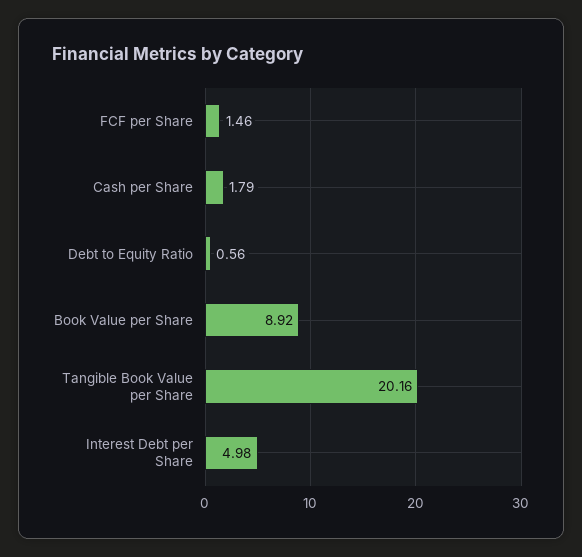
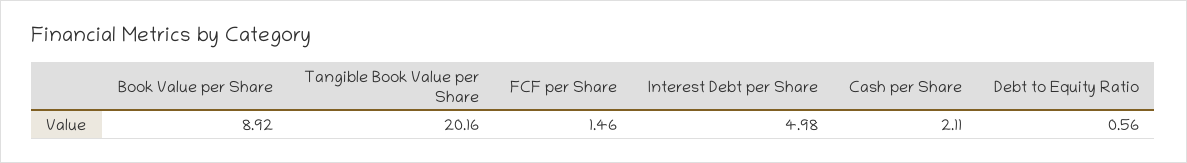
  {
    "FCF per Share": 1.46,
-   "Cash per Share": 1.79,
+   "Cash per Share": 2.11,
    "Debt to Equity Ratio": 0.56,
    "Book Value per Share": 8.92,
    "Tangible Book Value per Share": 20.16,
    "Interest Debt per Share": 4.98
  }

